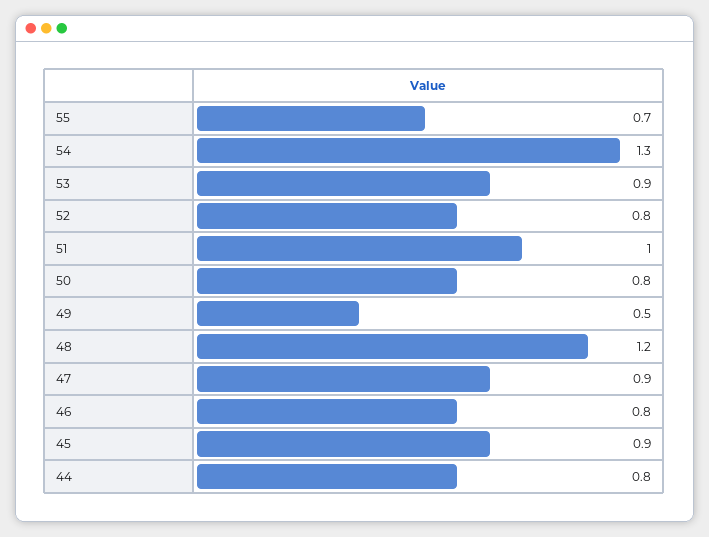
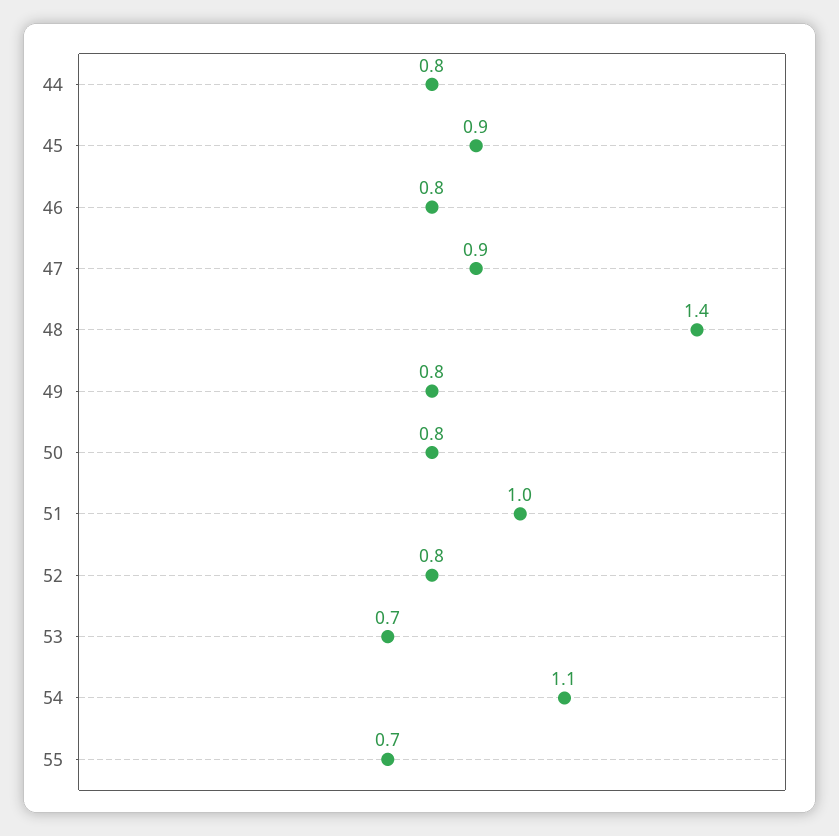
  {
    "55": 0.7,
-   "54": 1.3,
+   "54": 1.1,
-   "53": 0.9,
+   "53": 0.7,
    "52": 0.8,
    "51": 1,
    "50": 0.8,
-   "49": 0.5,
+   "49": 0.8,
-   "48": 1.2,
+   "48": 1.4,
    "47": 0.9,
    "46": 0.8,
    "45": 0.9,
    "44": 0.8
  }

